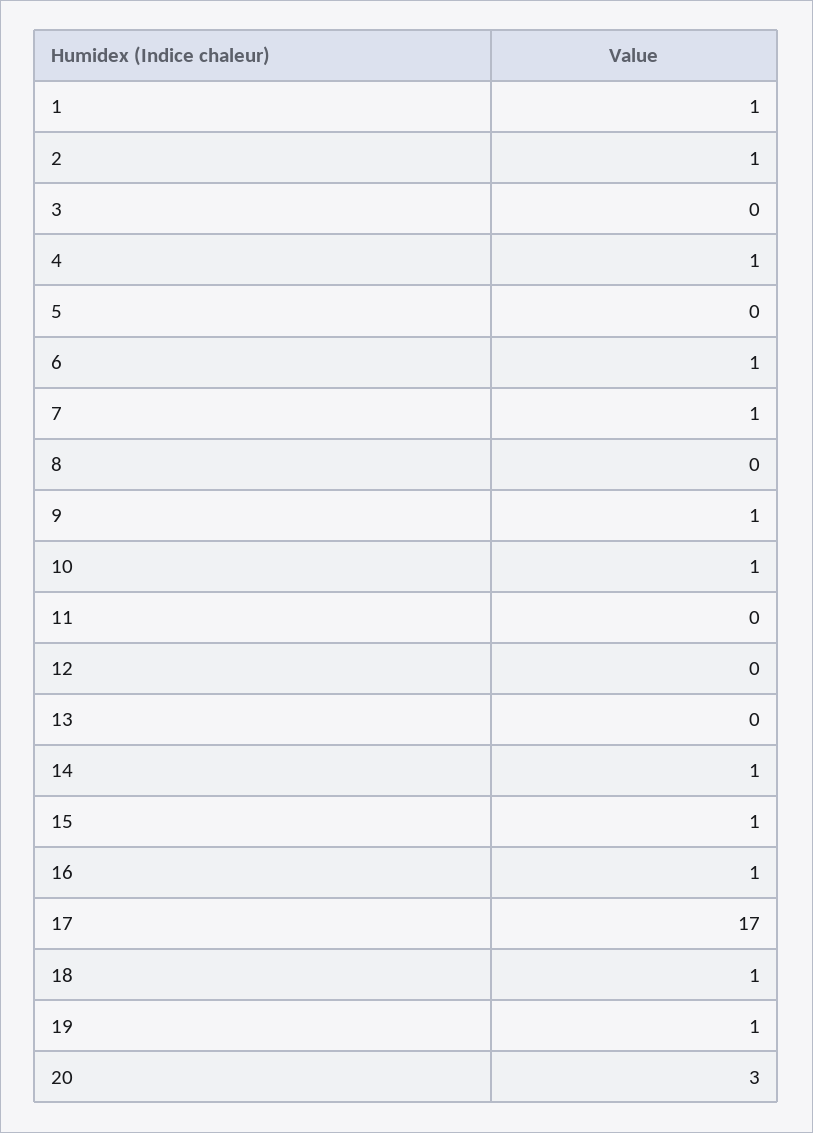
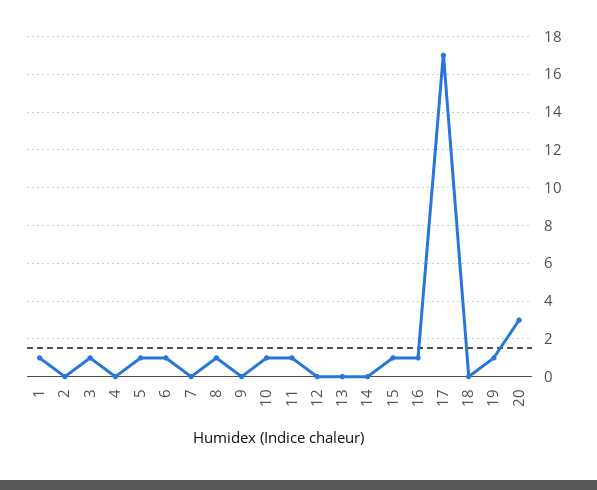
  {
    "1": 1,
-   "2": 1,
+   "2": 0,
-   "3": 0,
+   "3": 1,
-   "4": 1,
+   "4": 0,
-   "5": 0,
+   "5": 1,
    "6": 1,
-   "7": 1,
+   "7": 0,
-   "8": 0,
+   "8": 1,
-   "9": 1,
+   "9": 0,
    "10": 1,
-   "11": 0,
+   "11": 1,
    "12": 0,
    "13": 0,
-   "14": 1,
+   "14": 0,
    "15": 1,
    "16": 1,
    "17": 17,
-   "18": 1,
+   "18": 0,
    "19": 1,
    "20": 3
  }

